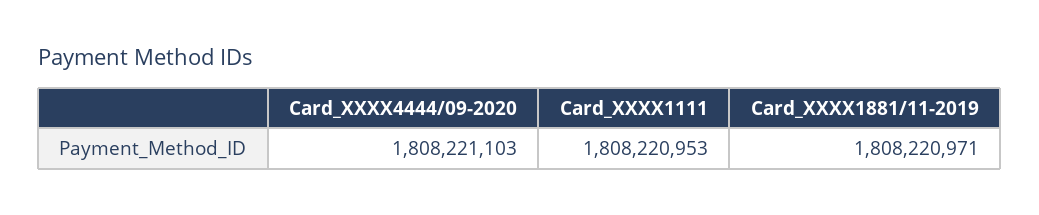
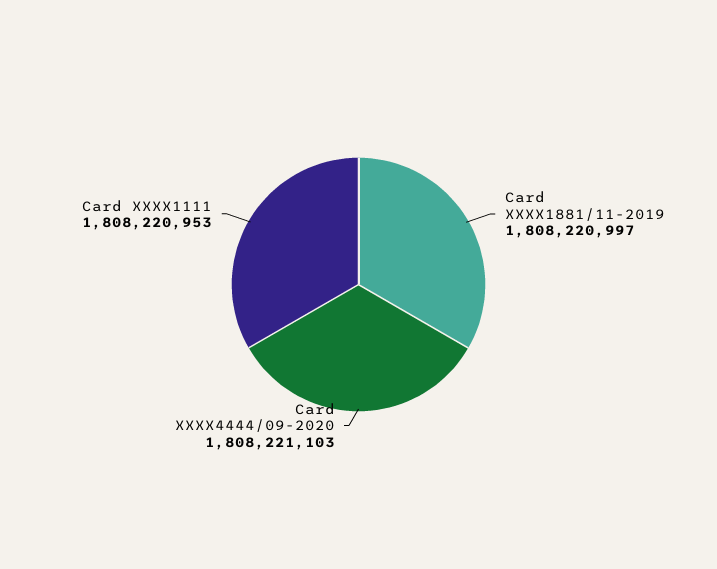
  {
    "Card_XXXX4444/09-2020": 1808221103,
    "Card_XXXX1111": 1808220953,
-   "Card_XXXX1881/11-2019": 1808220971
+   "Card_XXXX1881/11-2019": 1808220997
  }

